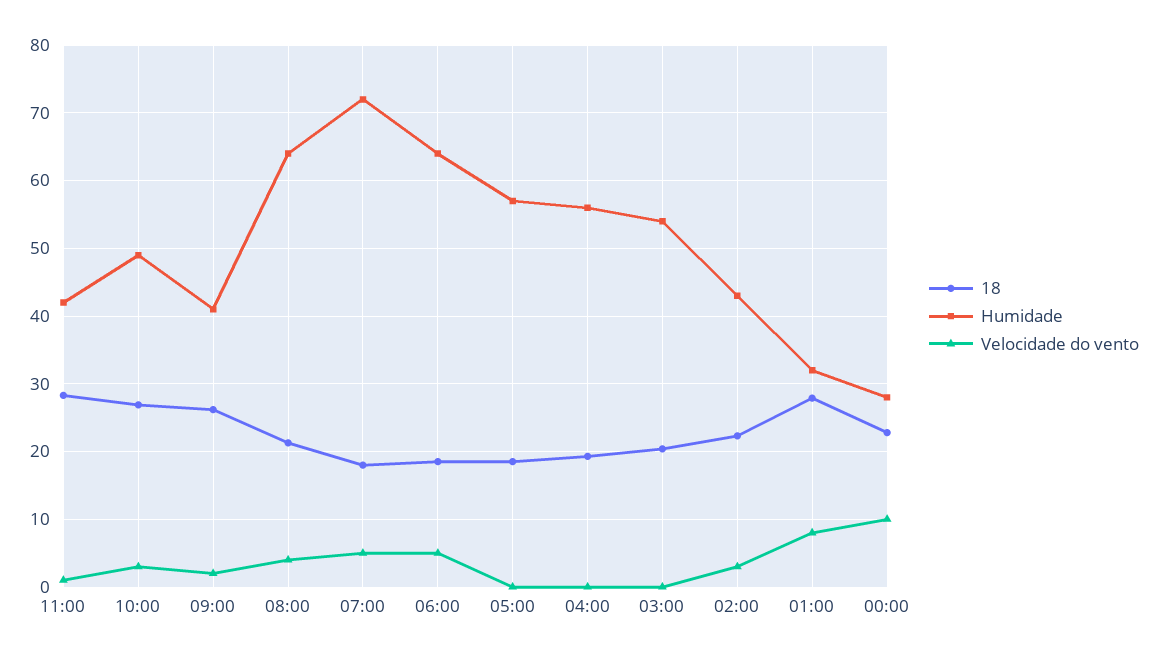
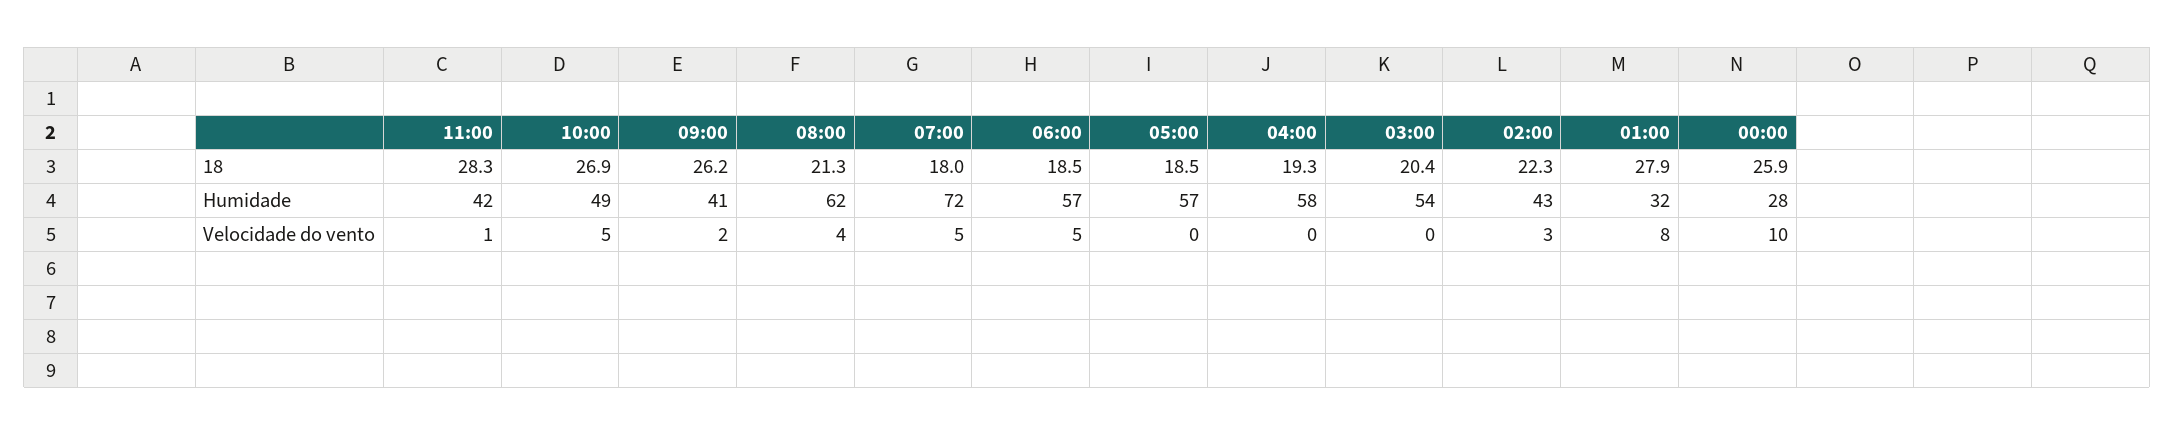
  {
    "18": {
      "11:00": 28.3,
      "10:00": 26.9,
      "09:00": 26.2,
      "08:00": 21.3,
      "07:00": 18,
      "06:00": 18.5,
      "05:00": 18.5,
      "04:00": 19.3,
      "03:00": 20.4,
      "02:00": 22.3,
      "01:00": 27.9,
-     "00:00": 23
+     "00:00": 25.9
    },
    "Humidade": {
      "11:00": 42,
      "10:00": 49,
      "09:00": 41,
-     "08:00": 64,
+     "08:00": 62,
      "07:00": 72,
-     "06:00": 64,
+     "06:00": 57,
      "05:00": 57,
-     "04:00": 56,
+     "04:00": 58,
      "03:00": 54,
      "02:00": 43,
      "01:00": 32,
      "00:00": 28
    },
    "Velocidade do vento": {
      "11:00": 1,
-     "10:00": 3,
+     "10:00": 5,
      "09:00": 2,
      "08:00": 4,
      "07:00": 5,
      "06:00": 5,
      "05:00": 0,
      "04:00": 0,
      "03:00": 0,
      "02:00": 3,
      "01:00": 8,
      "00:00": 10
    }
  }

